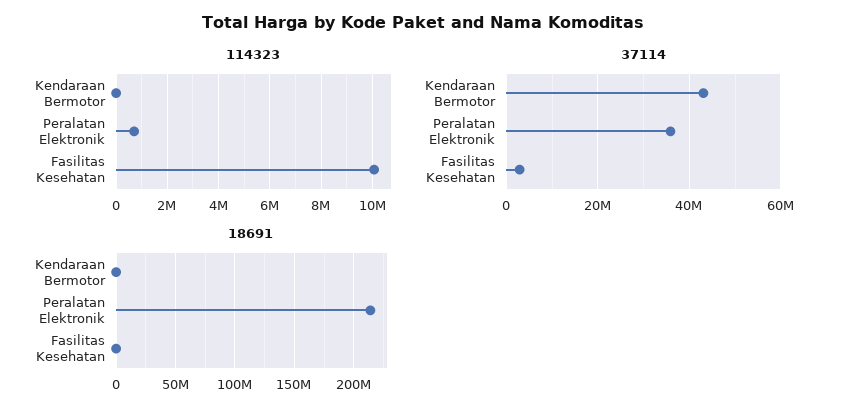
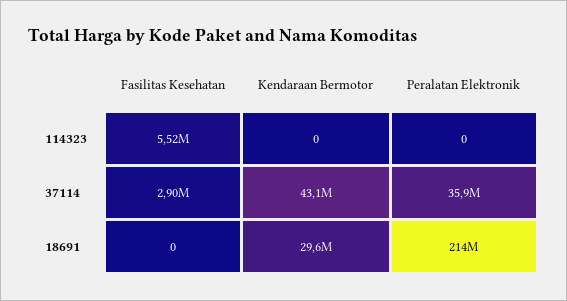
  {
    "114323": {
      "Kendaraan Bermotor": 0,
-     "Peralatan Elektronik": 750000,
+     "Peralatan Elektronik": 0,
-     "Fasilitas Kesehatan": 10000000
+     "Fasilitas Kesehatan": 5520000
    },
    "37114": {
      "Kendaraan Bermotor": 43100000,
      "Peralatan Elektronik": 35900000,
      "Fasilitas Kesehatan": 2900000
    },
    "18691": {
-     "Kendaraan Bermotor": 0,
+     "Kendaraan Bermotor": 29600000,
      "Peralatan Elektronik": 214000000,
      "Fasilitas Kesehatan": 0
    }
  }

